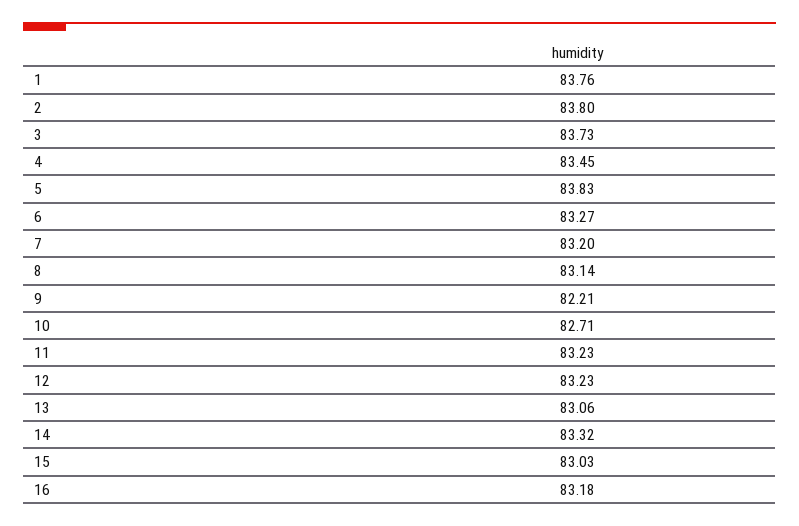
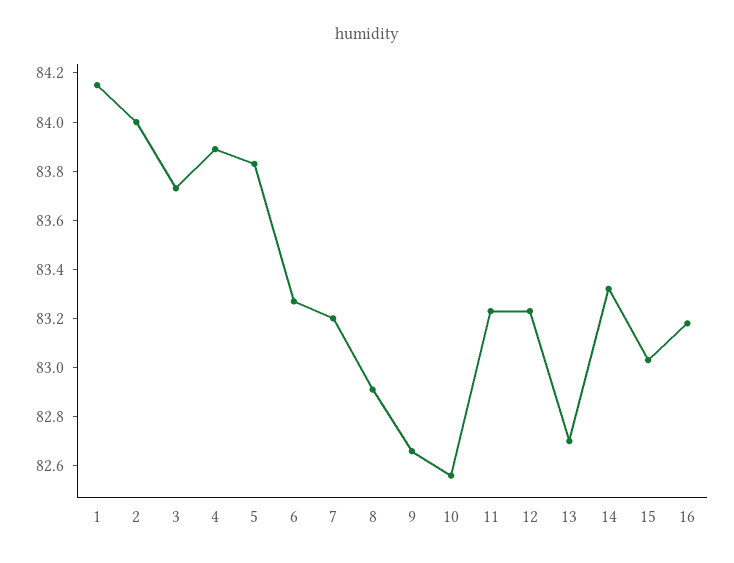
  {
-   "1": 83.76,
+   "1": 84.15,
-   "2": 83.8,
+   "2": 84,
    "3": 83.73,
-   "4": 83.45,
+   "4": 83.9,
    "5": 83.83,
    "6": 83.27,
    "7": 83.2,
-   "8": 83.14,
+   "8": 82.9,
-   "9": 82.21,
+   "9": 82.65,
-   "10": 82.71,
+   "10": 82.55,
    "11": 83.23,
    "12": 83.23,
-   "13": 83.06,
+   "13": 82.7,
    "14": 83.32,
    "15": 83.03,
    "16": 83.18
  }

